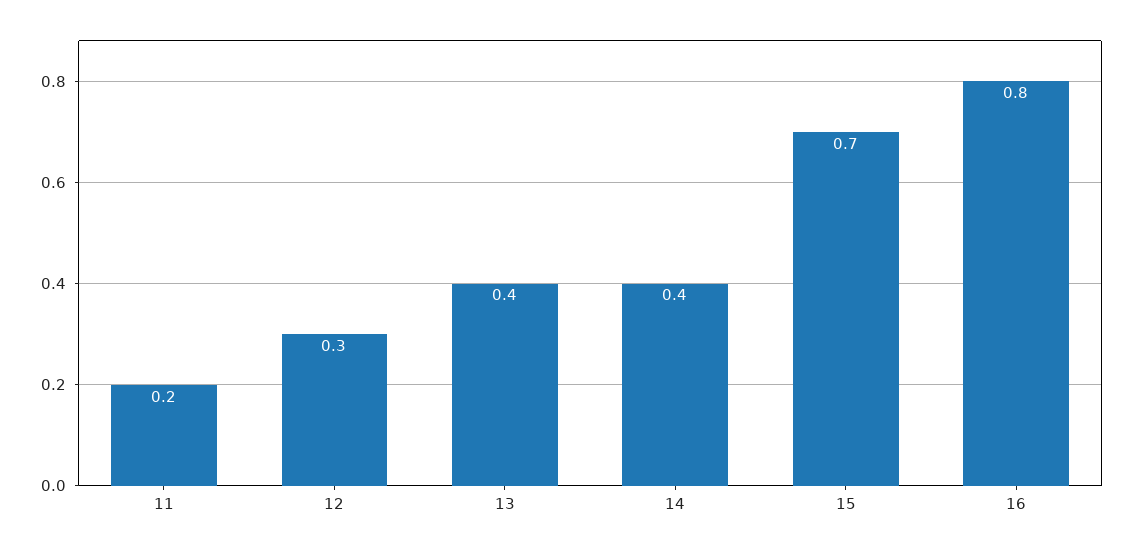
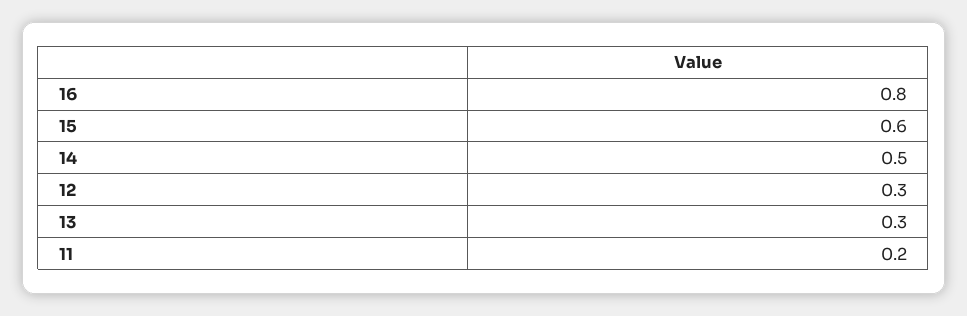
  {
    "11": 0.2,
    "12": 0.3,
-   "13": 0.4,
+   "13": 0.3,
-   "14": 0.4,
+   "14": 0.5,
-   "15": 0.7,
+   "15": 0.6,
    "16": 0.8
  }

